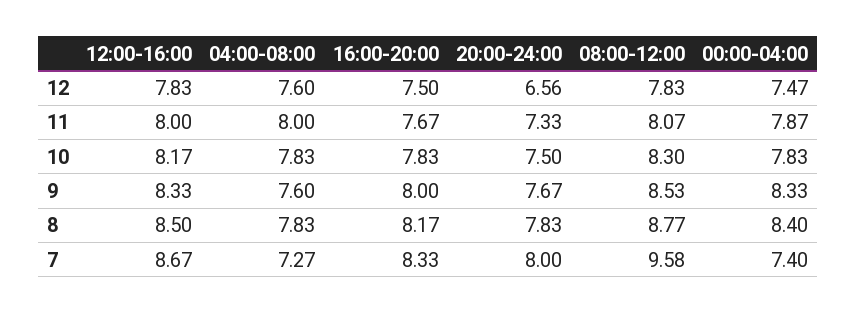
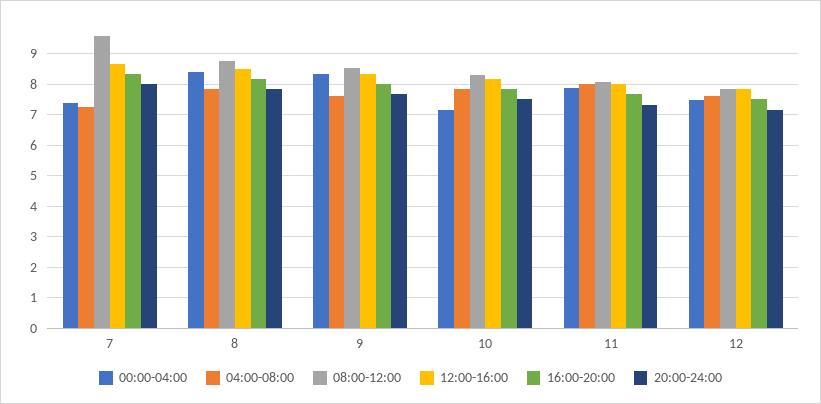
  {
    "12:00-16:00": {
      "12": 7.83,
      "11": 8,
      "10": 8.17,
      "9": 8.33,
      "8": 8.5,
      "7": 8.67
    },
    "04:00-08:00": {
      "12": 7.6,
      "11": 8,
      "10": 7.83,
      "9": 7.6,
      "8": 7.83,
      "7": 7.27
    },
    "16:00-20:00": {
      "12": 7.5,
      "11": 7.67,
      "10": 7.83,
      "9": 8,
      "8": 8.17,
      "7": 8.33
    },
    "20:00-24:00": {
-     "12": 6.56,
+     "12": 7.2,
      "11": 7.33,
      "10": 7.5,
      "9": 7.67,
      "8": 7.83,
      "7": 8
    },
    "08:00-12:00": {
      "12": 7.83,
      "11": 8.07,
      "10": 8.3,
      "9": 8.53,
      "8": 8.77,
      "7": 9.58
    },
    "00:00-04:00": {
      "12": 7.47,
      "11": 7.87,
-     "10": 7.83,
+     "10": 7.2,
      "9": 8.33,
      "8": 8.4,
      "7": 7.4
    }
  }

